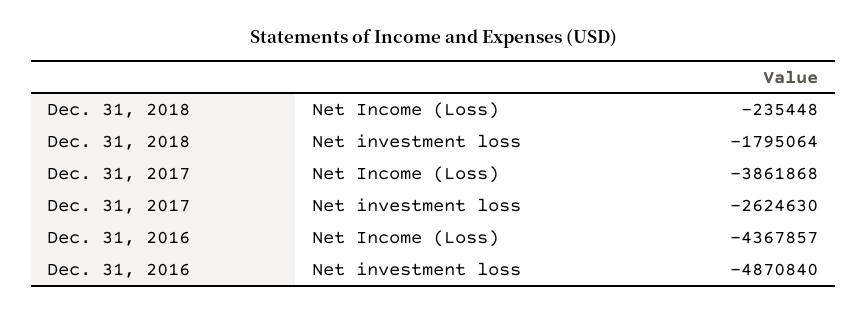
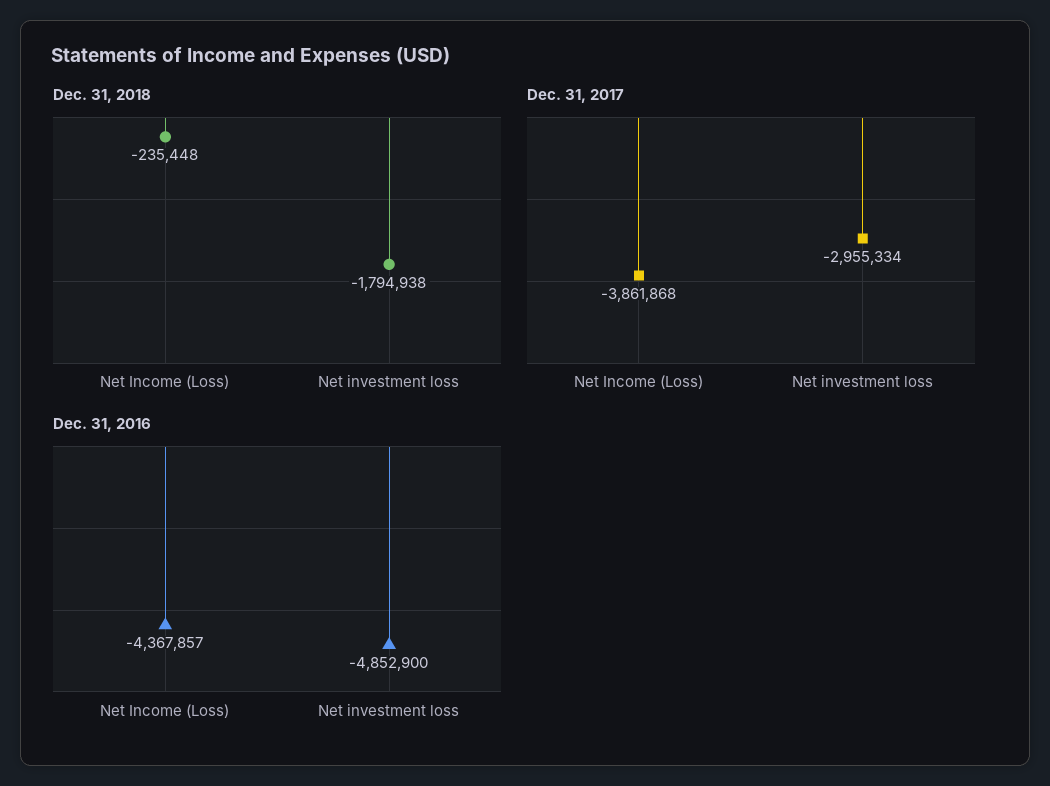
  {
    "Dec. 31, 2018": {
      "Net Income (Loss)": -235448,
-     "Net investment loss": -1795064
+     "Net investment loss": -1794938
    },
    "Dec. 31, 2017": {
      "Net Income (Loss)": -3861868,
-     "Net investment loss": -2624630
+     "Net investment loss": -2955334
    },
    "Dec. 31, 2016": {
      "Net Income (Loss)": -4367857,
-     "Net investment loss": -4870840
+     "Net investment loss": -4852900
    }
  }

